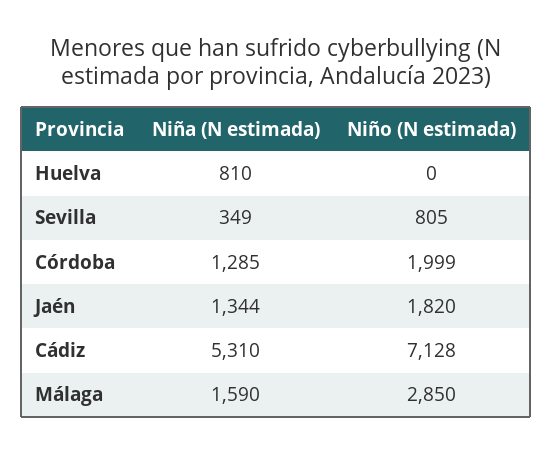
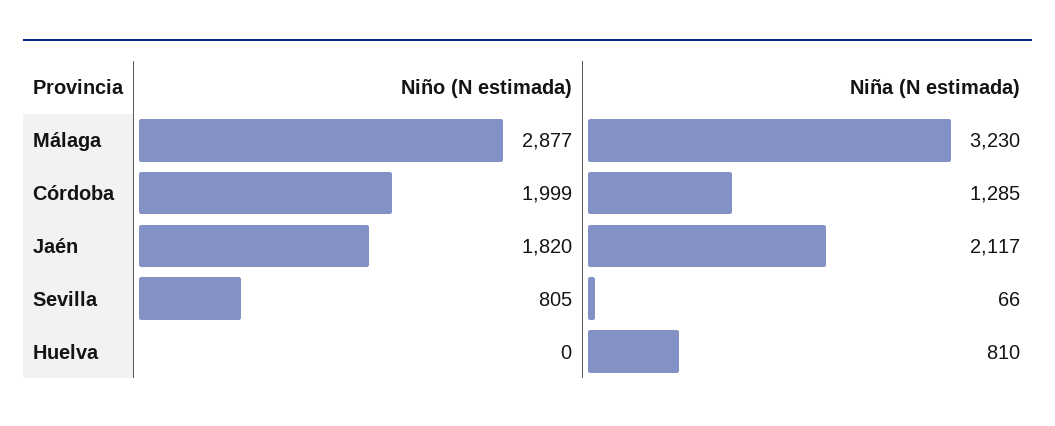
  {
    "Niña (N estimada)": {
      "Huelva": 810,
-     "Sevilla": 349,
+     "Sevilla": 66,
      "Córdoba": 1285,
-     "Jaén": 1344,
+     "Jaén": 2117,
-     "Cádiz": 5310,
-     "Málaga": 1590
+     "Málaga": 3230
    },
    "Niño (N estimada)": {
      "Huelva": 0,
      "Sevilla": 805,
      "Córdoba": 1999,
      "Jaén": 1820,
-     "Cádiz": 7128,
-     "Málaga": 2850
+     "Málaga": 2877
    }
  }

